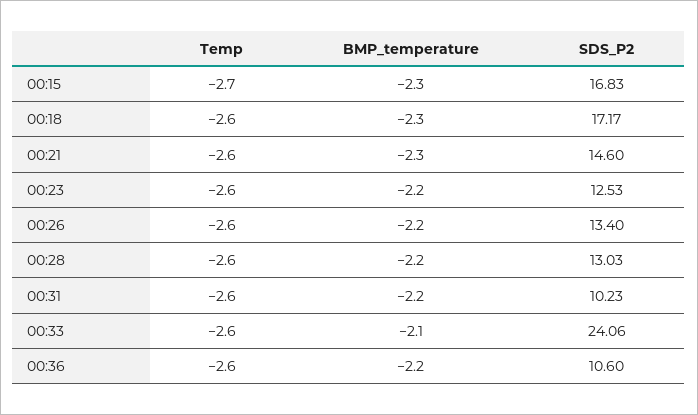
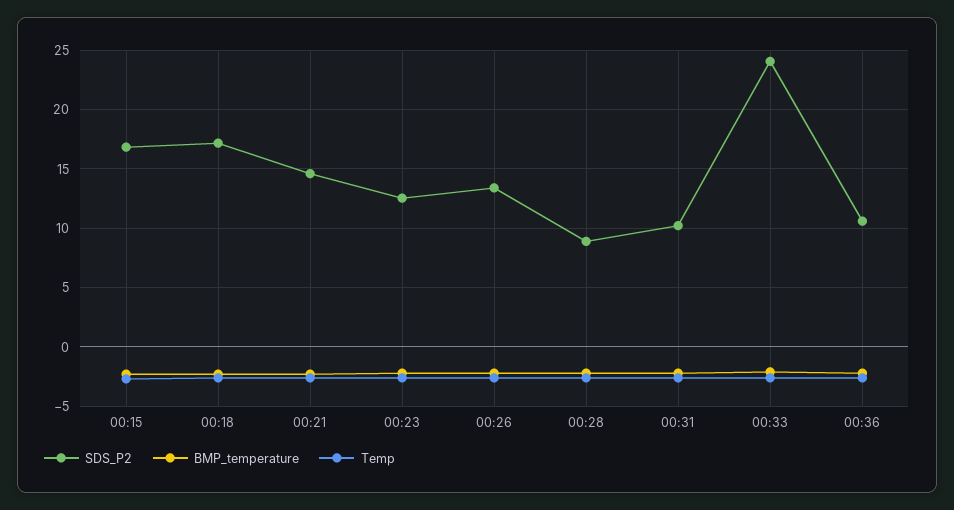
  {
    "Temp": {
      "00:15": -2.7,
      "00:18": -2.6,
      "00:21": -2.6,
      "00:23": -2.6,
      "00:26": -2.6,
      "00:28": -2.6,
      "00:31": -2.6,
      "00:33": -2.6,
      "00:36": -2.6
    },
    "BMP_temperature": {
      "00:15": -2.3,
      "00:18": -2.3,
      "00:21": -2.3,
      "00:23": -2.2,
      "00:26": -2.2,
      "00:28": -2.2,
      "00:31": -2.2,
      "00:33": -2.1,
      "00:36": -2.2
    },
    "SDS_P2": {
      "00:15": 16.83,
      "00:18": 17.17,
      "00:21": 14.6,
      "00:23": 12.53,
      "00:26": 13.4,
-     "00:28": 13.03,
+     "00:28": 9,
      "00:31": 10.23,
      "00:33": 24.06,
      "00:36": 10.6
    }
  }

